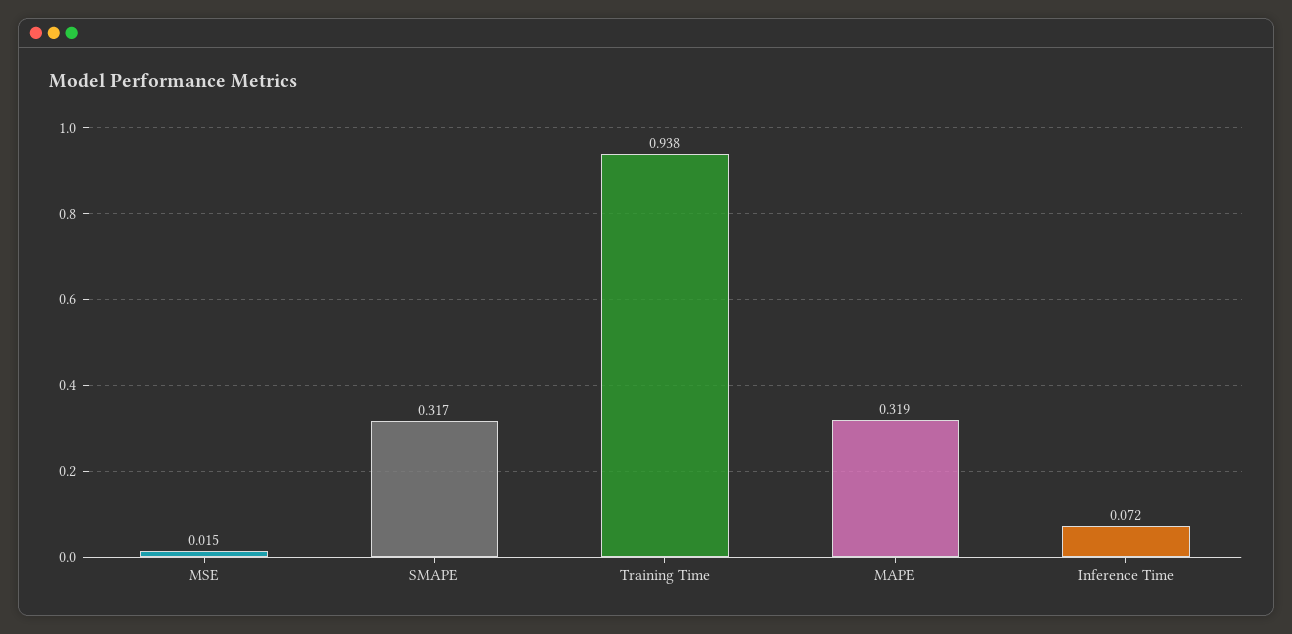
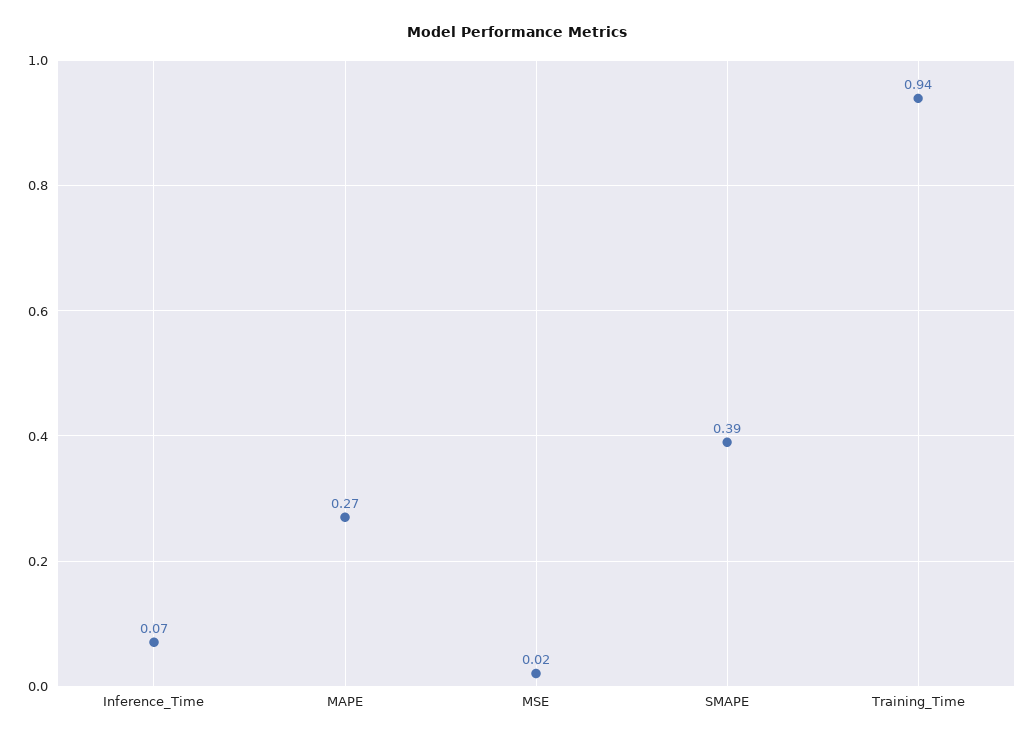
  {
    "MSE": 0.015,
-   "SMAPE": 0.317,
+   "SMAPE": 0.39,
    "Training Time": 0.938,
-   "MAPE": 0.319,
+   "MAPE": 0.27,
    "Inference Time": 0.072
  }

